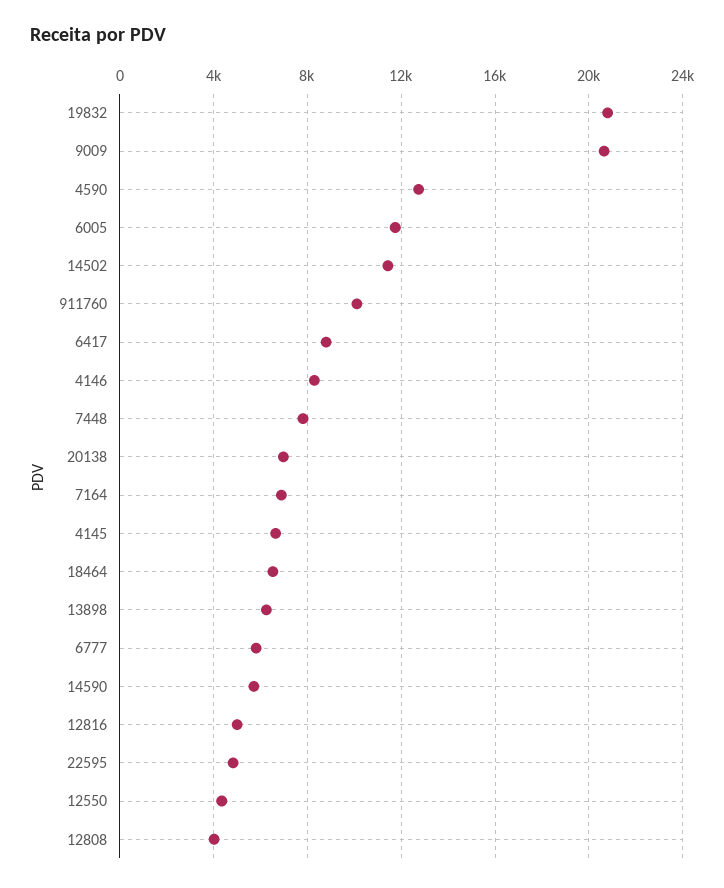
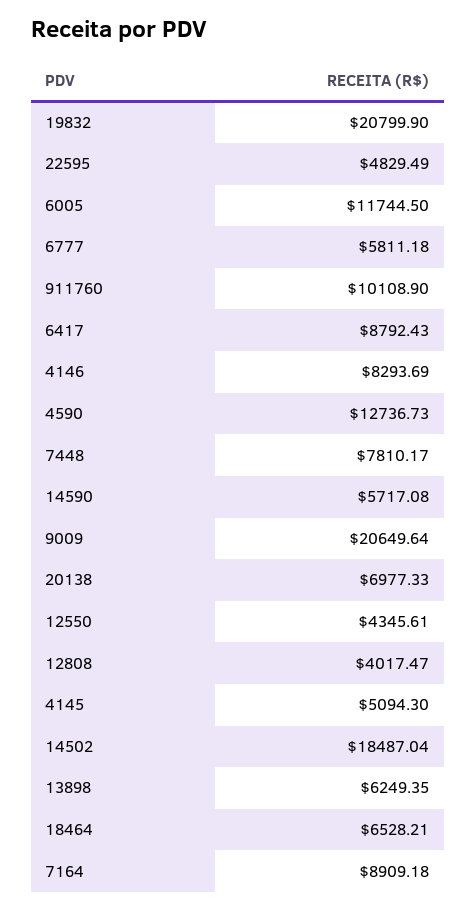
  {
    "19832": 20799.9,
    "9009": 20649.64,
    "4590": 12736.73,
    "6005": 11744.5,
-   "14502": 11500,
+   "14502": 18487.04,
    "911760": 10108.9,
    "6417": 8792.43,
    "4146": 8293.69,
    "7448": 7810.17,
    "20138": 6977.33,
-   "7164": 7000,
+   "7164": 8909.18,
-   "4145": 6500,
+   "4145": 5094.3,
    "18464": 6528.21,
    "13898": 6249.35,
    "6777": 5811.18,
    "14590": 5717.08,
-   "12816": 5000,
    "22595": 4829.49,
    "12550": 4345.61,
    "12808": 4017.47
  }

